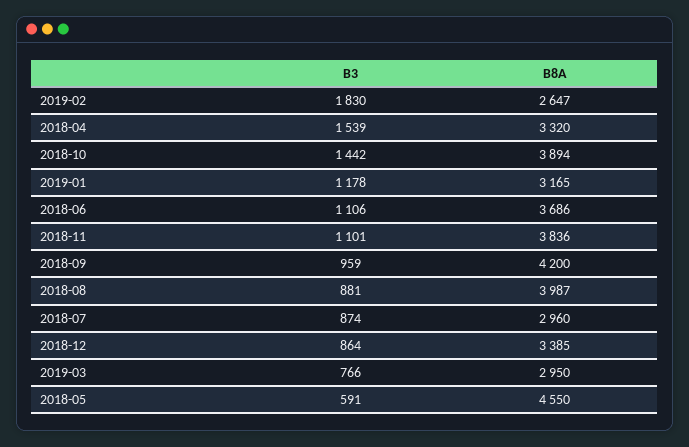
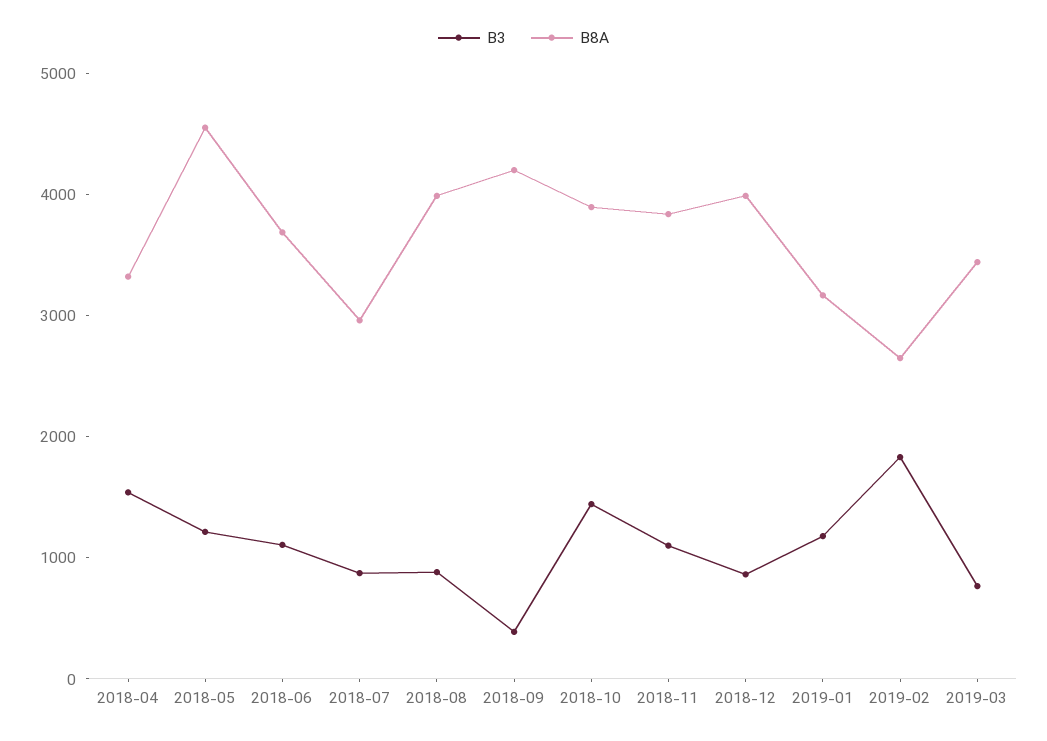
  {
    "B3": {
      "2019-02": 1830,
      "2018-04": 1539,
      "2018-10": 1442,
      "2019-01": 1178,
      "2018-06": 1106,
      "2018-11": 1101,
-     "2018-09": 959,
+     "2018-09": 400,
      "2018-08": 881,
      "2018-07": 874,
      "2018-12": 864,
      "2019-03": 766,
-     "2018-05": 591
+     "2018-05": 1200
    },
    "B8A": {
      "2019-02": 2647,
      "2018-04": 3320,
      "2018-10": 3894,
      "2019-01": 3165,
      "2018-06": 3686,
      "2018-11": 3836,
      "2018-09": 4200,
      "2018-08": 3987,
      "2018-07": 2960,
-     "2018-12": 3385,
+     "2018-12": 4000,
-     "2019-03": 2950,
+     "2019-03": 3400,
      "2018-05": 4550
    }
  }

